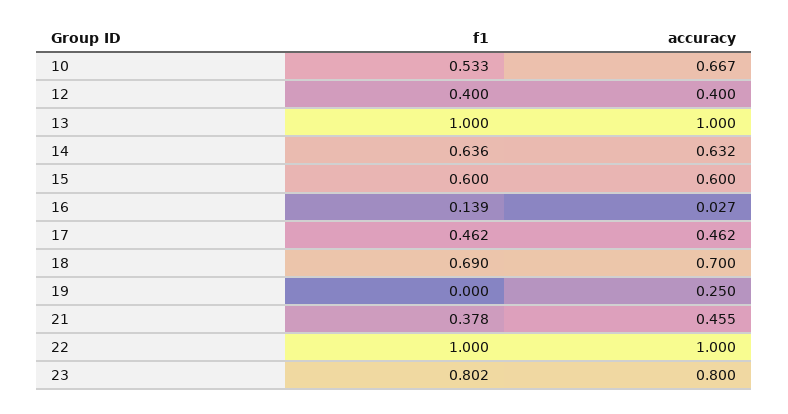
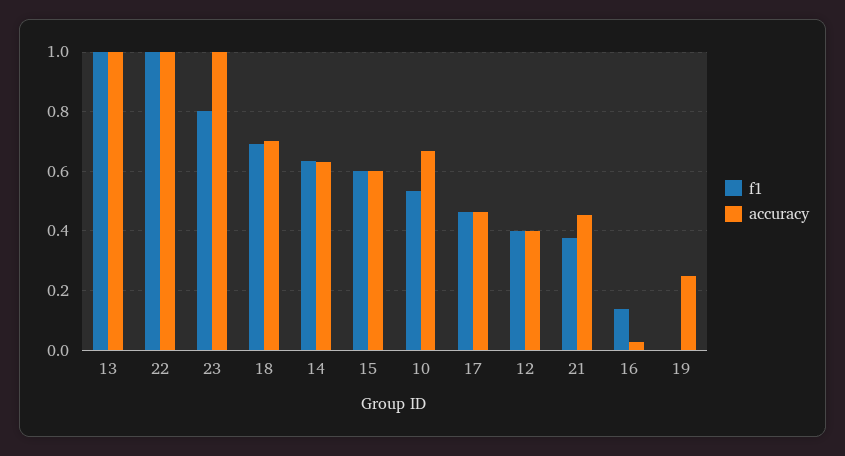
  {
    "f1": {
      "10": 0.533,
      "12": 0.4,
      "13": 1,
      "14": 0.636,
      "15": 0.6,
      "16": 0.139,
      "17": 0.462,
      "18": 0.69,
      "19": 0,
      "21": 0.378,
      "22": 1,
      "23": 0.802
    },
    "accuracy": {
      "10": 0.667,
      "12": 0.4,
      "13": 1,
      "14": 0.632,
      "15": 0.6,
      "16": 0.027,
      "17": 0.462,
      "18": 0.7,
      "19": 0.25,
      "21": 0.455,
      "22": 1,
-     "23": 0.8
+     "23": 1
    }
  }

